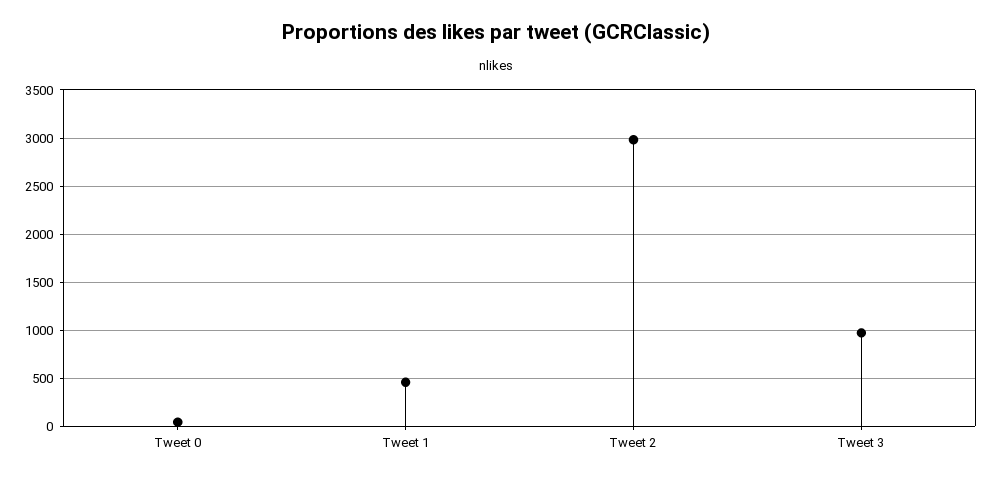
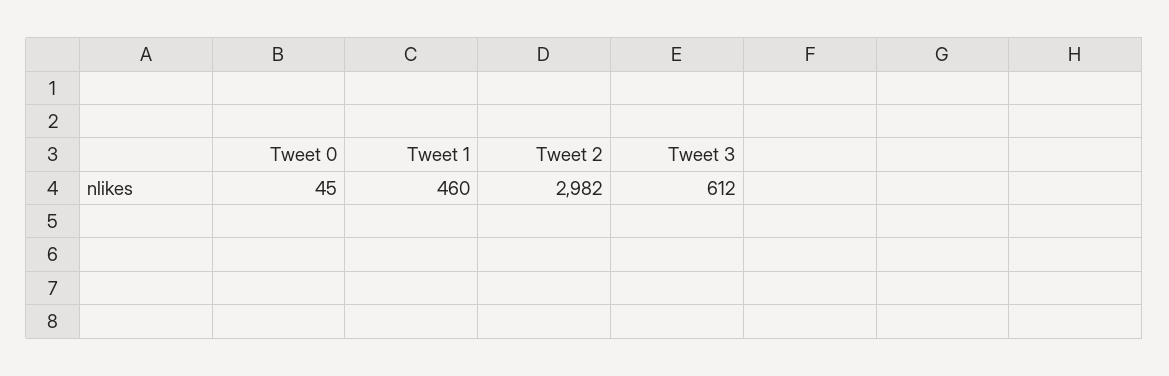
  {
    "Tweet 0": 45,
    "Tweet 1": 460,
    "Tweet 2": 2982,
-   "Tweet 3": 1000
+   "Tweet 3": 612
  }

